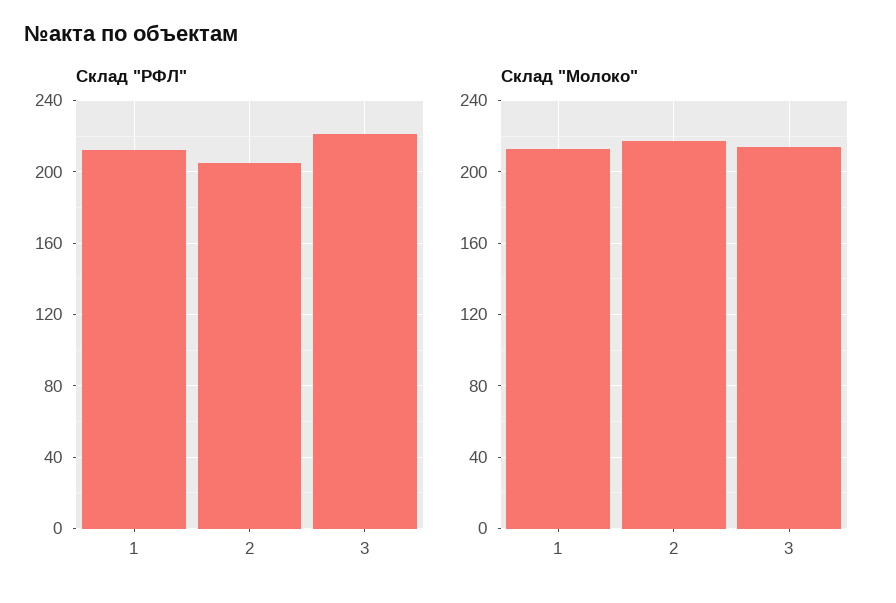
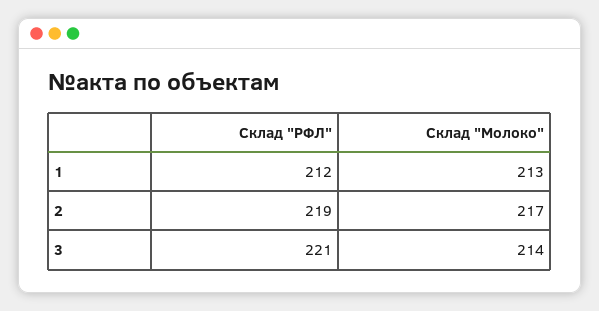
  {
    "Склад \"РФЛ\"": {
      "1": 212,
-     "2": 205,
+     "2": 219,
      "3": 221
    },
    "Склад \"Молоко\"": {
      "1": 213,
      "2": 217,
      "3": 214
    }
  }

